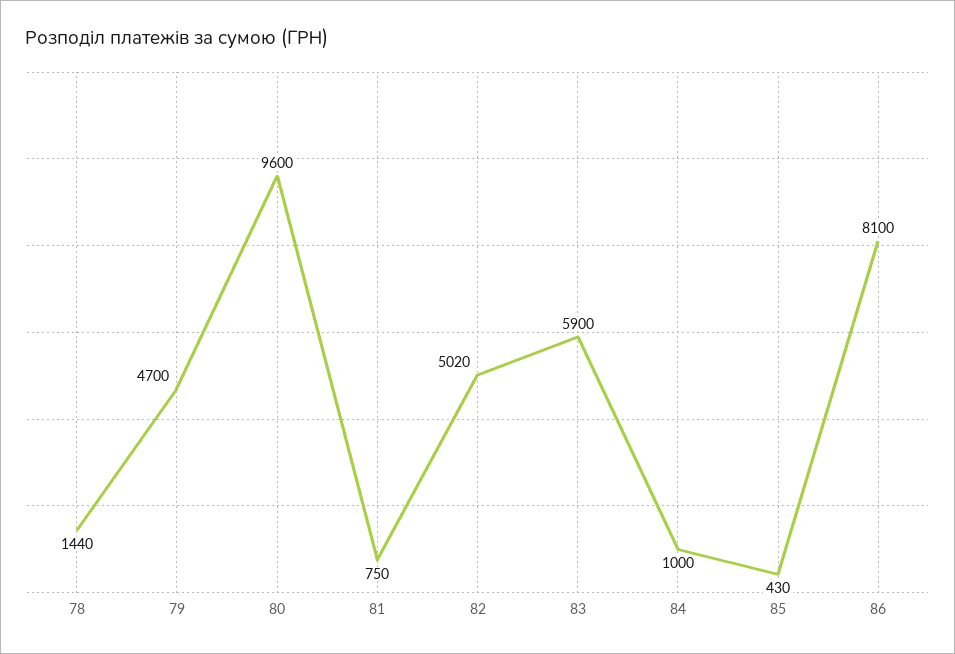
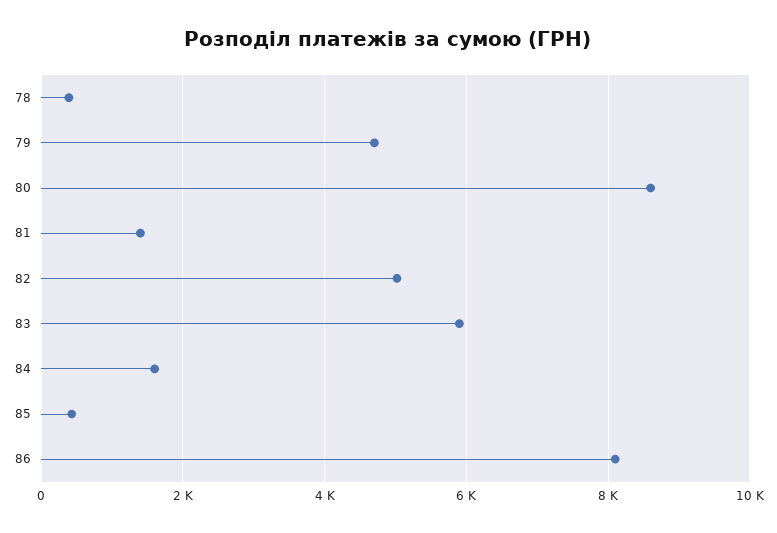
  {
-   "78": 1440,
+   "78": 400,
    "79": 4700,
-   "80": 9600,
+   "80": 8600,
-   "81": 750,
+   "81": 1400,
    "82": 5020,
    "83": 5900,
-   "84": 1000,
+   "84": 1600,
    "85": 430,
    "86": 8100
  }

